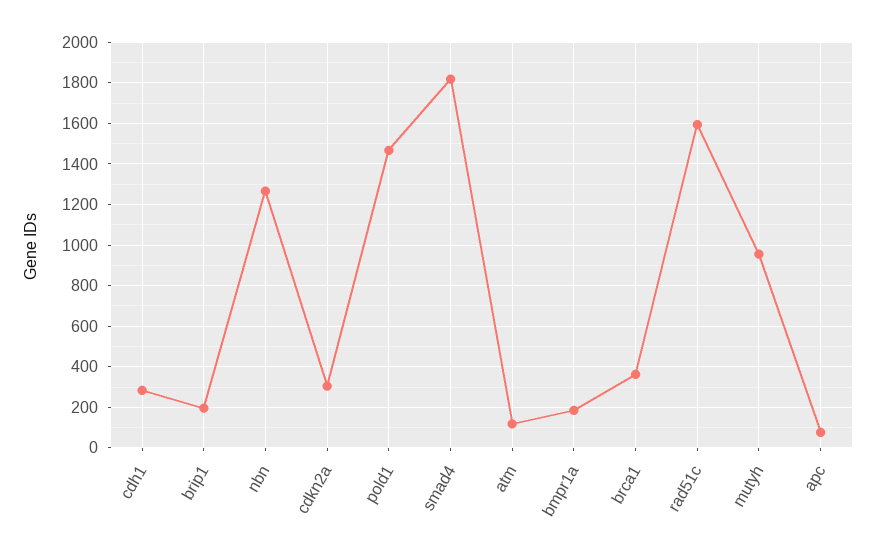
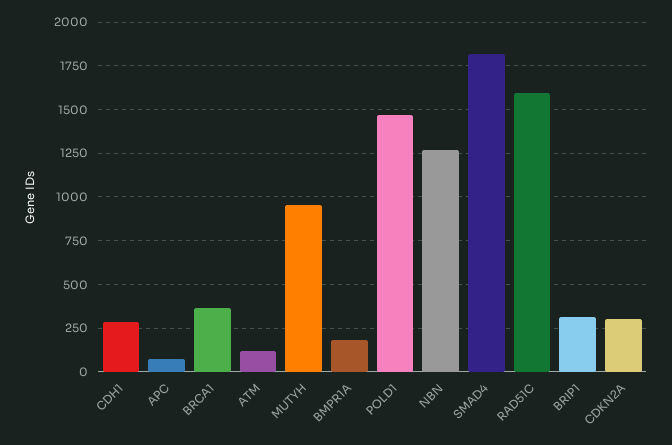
  {
    "cdh1": 300,
-   "brip1": 200,
+   "brip1": 300,
    "nbn": 1250,
    "cdkn2a": 300,
    "pold1": 1450,
    "smad4": 1800,
    "atm": 100,
    "bmpr1a": 200,
    "brca1": 350,
    "rad51c": 1600,
    "mutyh": 950,
    "apc": 100
  }

